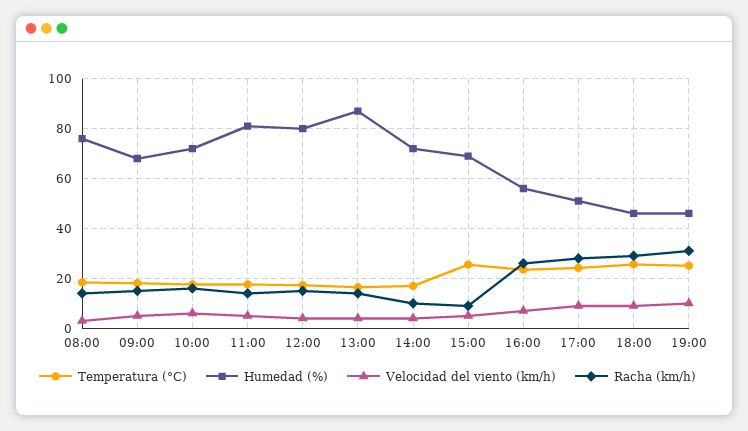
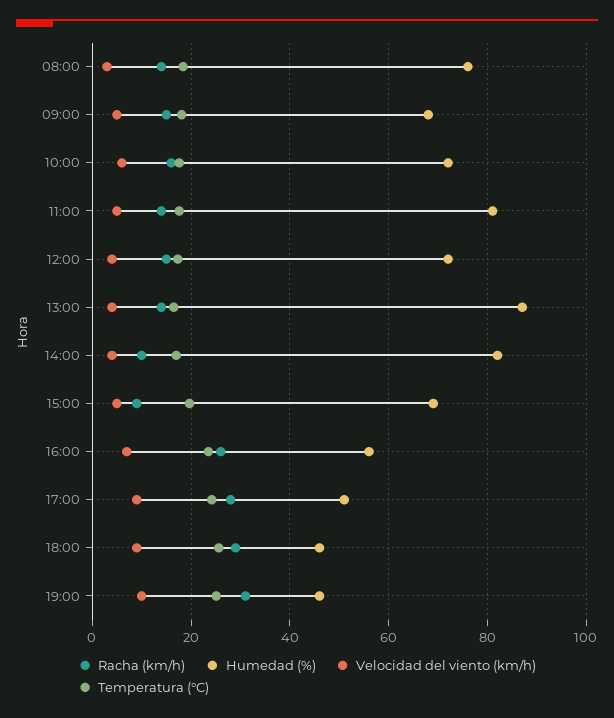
  {
    "Temperatura (°C)": {
      "08:00": 18,
      "09:00": 18,
      "10:00": 18,
      "11:00": 18,
      "12:00": 18,
      "13:00": 16,
      "14:00": 18,
-     "15:00": 25,
+     "15:00": 20,
      "16:00": 24,
      "17:00": 24,
      "18:00": 26,
      "19:00": 26
    },
    "Humedad (%)": {
      "08:00": 76,
      "09:00": 68,
      "10:00": 72,
      "11:00": 82,
-     "12:00": 80,
+     "12:00": 72,
      "13:00": 88,
-     "14:00": 72.5,
+     "14:00": 82,
      "15:00": 70,
      "16:00": 56,
      "17:00": 52,
      "18:00": 46,
      "19:00": 46
    },
    "Velocidad del viento (km/h)": {
      "08:00": 4,
      "09:00": 6,
      "10:00": 6,
      "11:00": 6,
      "12:00": 4,
      "13:00": 4,
      "14:00": 4,
      "15:00": 6,
      "16:00": 8,
      "17:00": 10,
      "18:00": 10,
      "19:00": 10
    },
    "Racha (km/h)": {
      "08:00": 14,
      "09:00": 16,
      "10:00": 16,
      "11:00": 14,
      "12:00": 16,
      "13:00": 14,
      "14:00": 10,
      "15:00": 10,
      "16:00": 26,
      "17:00": 28,
      "18:00": 30,
      "19:00": 32
    }
  }

